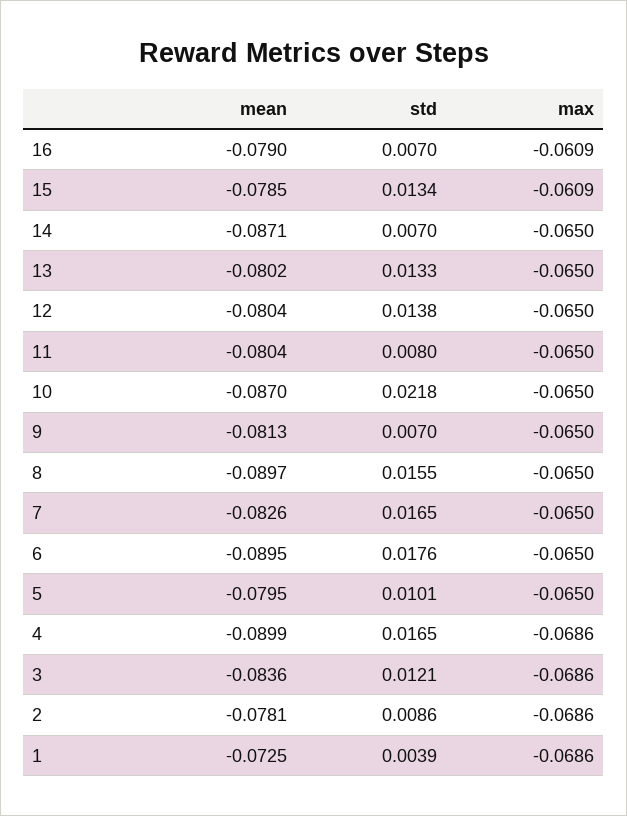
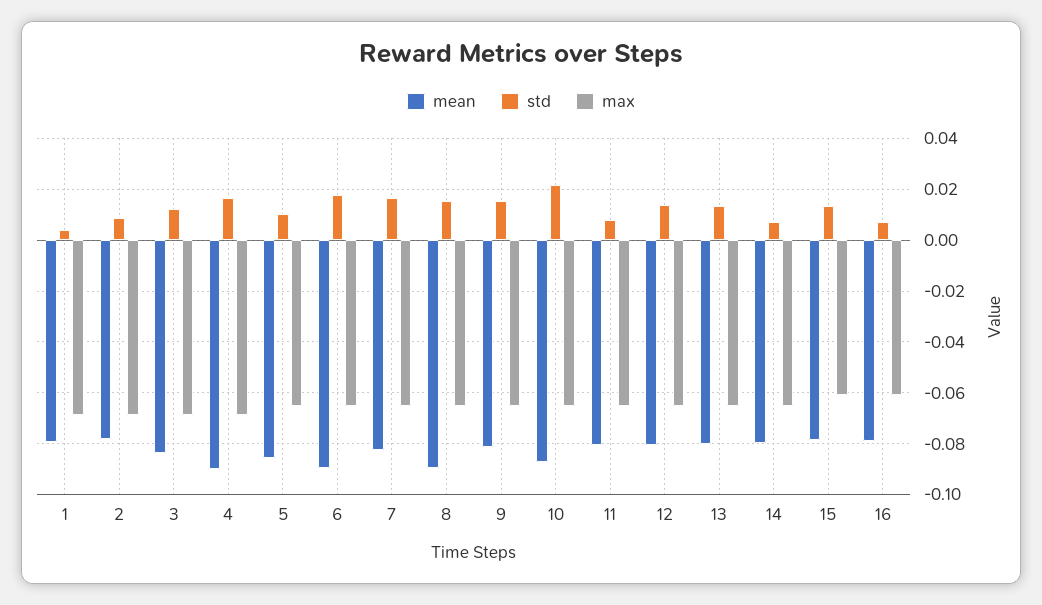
  {
    "mean": {
      "16": -0.079,
      "15": -0.0785,
-     "14": -0.0871,
+     "14": -0.08,
      "13": -0.0802,
      "12": -0.0804,
      "11": -0.0804,
      "10": -0.087,
      "9": -0.0813,
      "8": -0.0897,
      "7": -0.0826,
      "6": -0.0895,
-     "5": -0.0795,
+     "5": -0.085,
      "4": -0.0899,
      "3": -0.0836,
      "2": -0.0781,
-     "1": -0.0725
+     "1": -0.08
    },
    "std": {
      "16": 0.007,
      "15": 0.0134,
      "14": 0.007,
      "13": 0.0133,
      "12": 0.0138,
      "11": 0.008,
      "10": 0.0218,
-     "9": 0.007,
+     "9": 0.015,
      "8": 0.0155,
      "7": 0.0165,
      "6": 0.0176,
      "5": 0.0101,
      "4": 0.0165,
      "3": 0.0121,
      "2": 0.0086,
      "1": 0.0039
    },
    "max": {
      "16": -0.0609,
      "15": -0.0609,
      "14": -0.065,
      "13": -0.065,
      "12": -0.065,
      "11": -0.065,
      "10": -0.065,
      "9": -0.065,
      "8": -0.065,
      "7": -0.065,
      "6": -0.065,
      "5": -0.065,
      "4": -0.0686,
      "3": -0.0686,
      "2": -0.0686,
      "1": -0.0686
    }
  }

